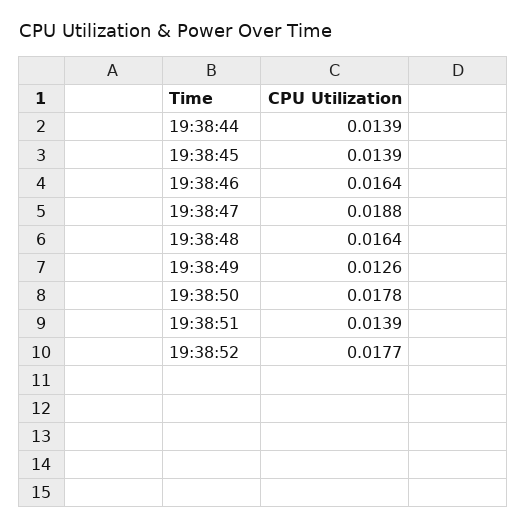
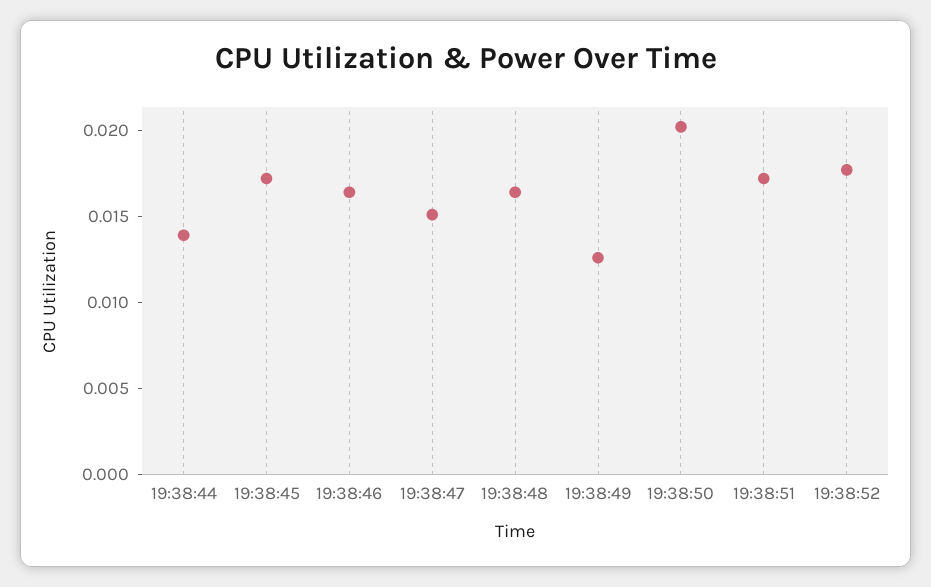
  {
    "19:38:44": 0.0139,
-   "19:38:45": 0.0139,
+   "19:38:45": 0.017,
    "19:38:46": 0.0164,
-   "19:38:47": 0.0188,
+   "19:38:47": 0.015,
    "19:38:48": 0.0164,
    "19:38:49": 0.0126,
-   "19:38:50": 0.0178,
+   "19:38:50": 0.02,
-   "19:38:51": 0.0139,
+   "19:38:51": 0.017,
    "19:38:52": 0.0177
  }

